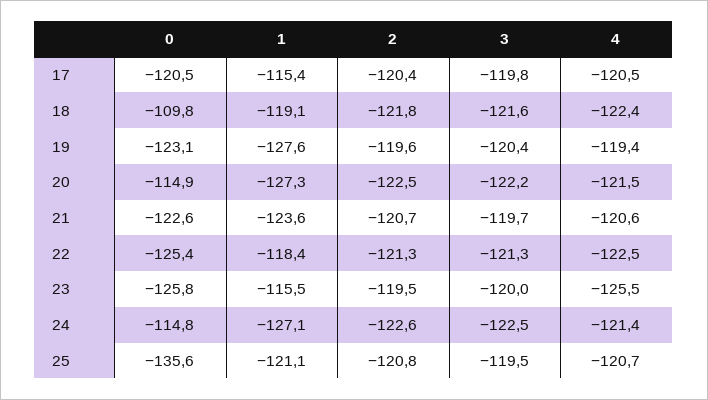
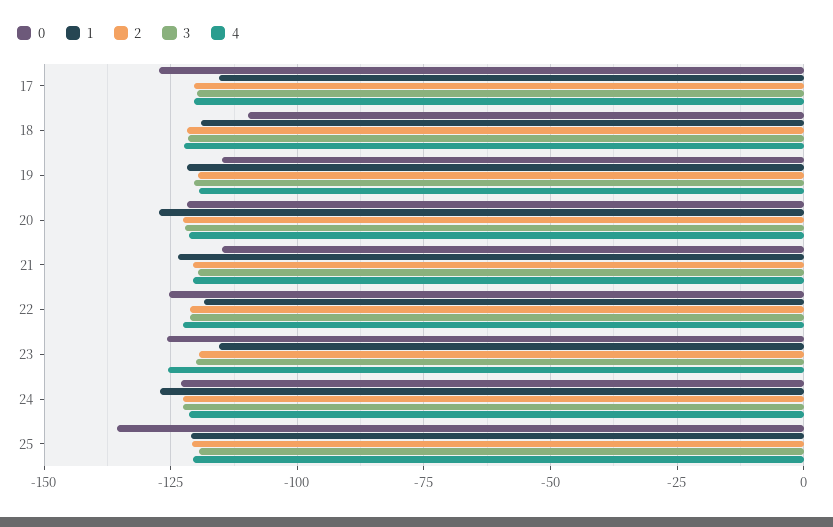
  {
    "0": {
-     "17": -120.5,
+     "17": -127.5,
      "18": -109.8,
-     "19": -123.1,
+     "19": -115,
-     "20": -114.9,
+     "20": -122.5,
-     "21": -122.6,
+     "21": -115,
      "22": -125.4,
      "23": -125.8,
-     "24": -114.8,
+     "24": -122.5,
      "25": -135.6
    },
    "1": {
      "17": -115.4,
      "18": -119.1,
-     "19": -127.6,
+     "19": -122.5,
      "20": -127.3,
      "21": -123.6,
      "22": -118.4,
      "23": -115.5,
      "24": -127.1,
      "25": -121.1
    },
    "2": {
      "17": -120.4,
      "18": -121.8,
      "19": -119.6,
      "20": -122.5,
      "21": -120.7,
      "22": -121.3,
      "23": -119.5,
      "24": -122.6,
      "25": -120.8
    },
    "3": {
      "17": -119.8,
      "18": -121.6,
      "19": -120.4,
      "20": -122.2,
      "21": -119.7,
      "22": -121.3,
      "23": -120,
      "24": -122.5,
      "25": -119.5
    },
    "4": {
      "17": -120.5,
      "18": -122.4,
      "19": -119.4,
      "20": -121.5,
      "21": -120.6,
      "22": -122.5,
      "23": -125.5,
      "24": -121.4,
      "25": -120.7
    }
  }

